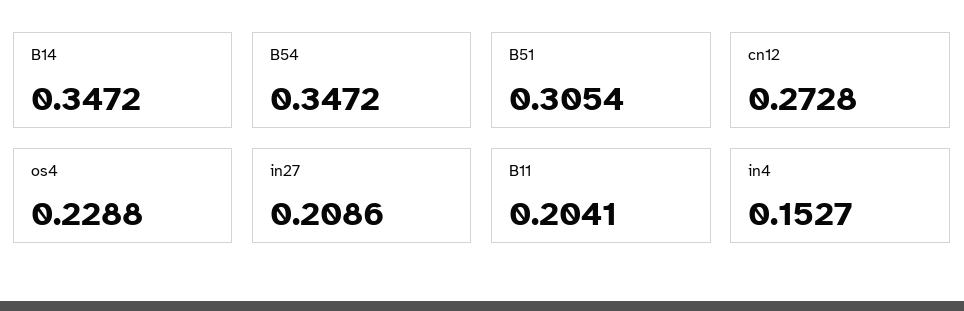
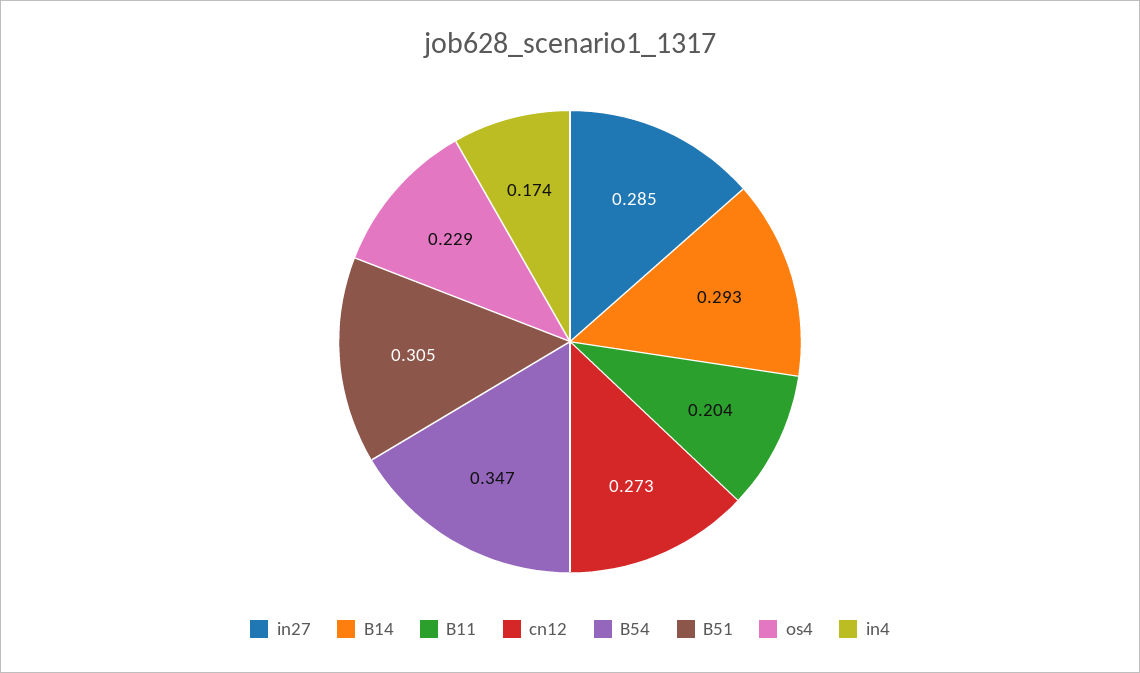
  {
-   "B14": 0.3472,
+   "B14": 0.293,
    "B54": 0.3472,
    "B51": 0.3054,
    "cn12": 0.2728,
    "os4": 0.2288,
-   "in27": 0.2086,
+   "in27": 0.285,
    "B11": 0.2041,
-   "in4": 0.1527
+   "in4": 0.174
  }

